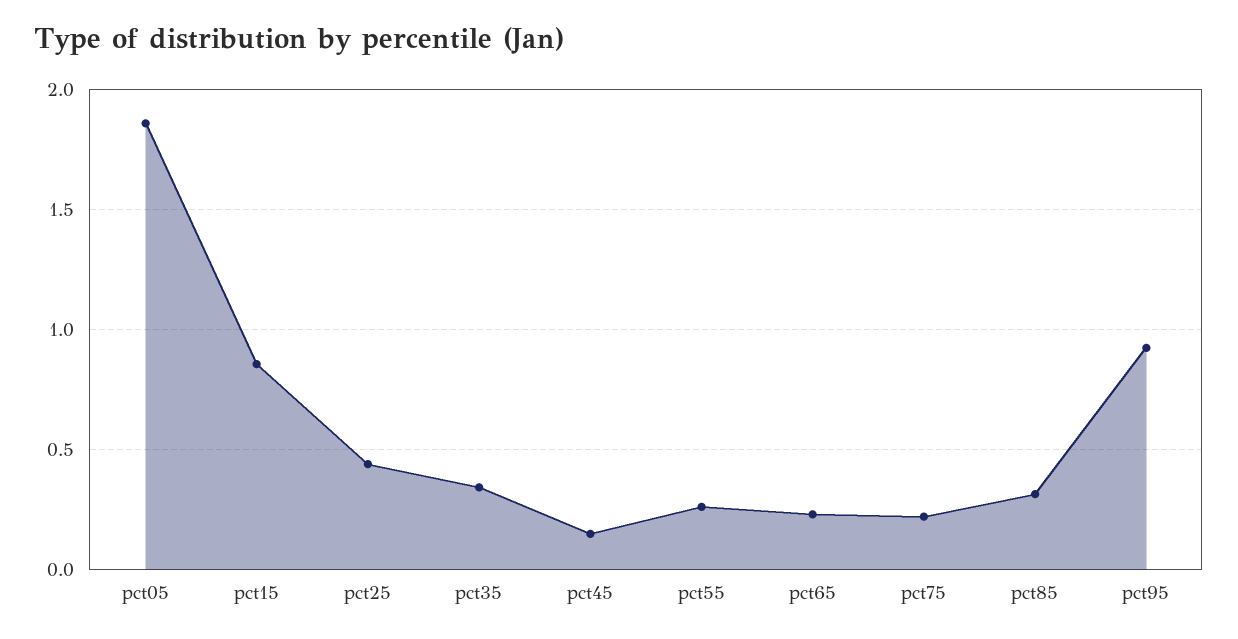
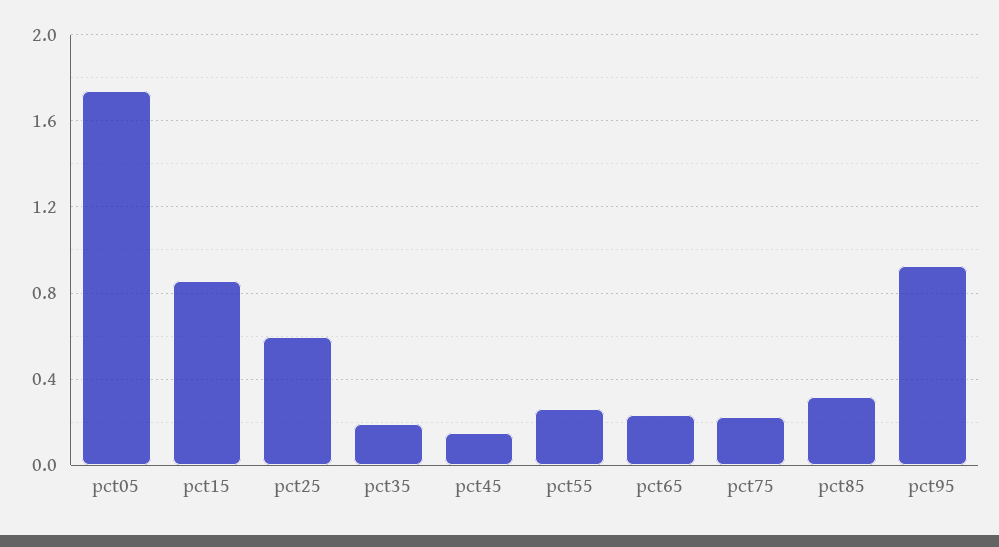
  {
-   "pct05": 1.85,
+   "pct05": 1.75,
    "pct15": 0.85,
-   "pct25": 0.45,
+   "pct25": 0.6,
-   "pct35": 0.35,
+   "pct35": 0.2,
    "pct45": 0.15,
    "pct55": 0.25,
    "pct65": 0.25,
    "pct75": 0.2,
    "pct85": 0.3,
    "pct95": 0.9
  }

